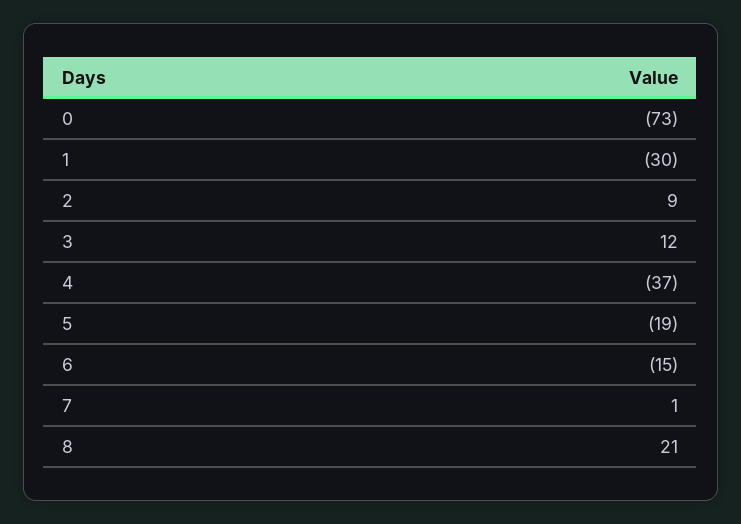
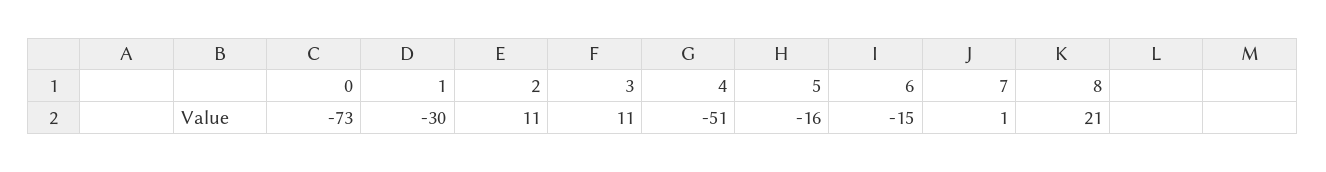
  {
    "0": -73,
    "1": -30,
-   "2": 9,
+   "2": 11,
-   "3": 12,
+   "3": 11,
-   "4": -37,
+   "4": -51,
-   "5": -19,
+   "5": -16,
    "6": -15,
    "7": 1,
    "8": 21
  }

